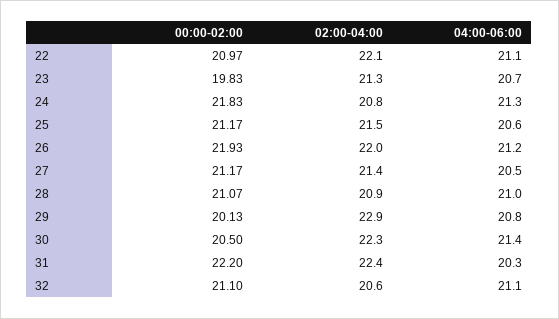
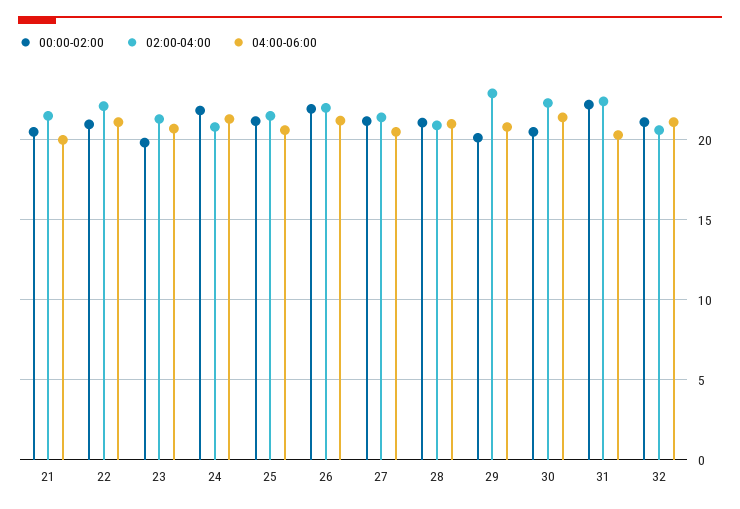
  {
    "00:00-02:00": {
      "22": 20.97,
      "23": 19.83,
      "24": 21.83,
      "25": 21.17,
      "26": 21.93,
      "27": 21.17,
      "28": 21.07,
      "29": 20.13,
      "30": 20.5,
      "31": 22.2,
-     "32": 21.1
+     "32": 21.1,
+     "21": 20.5
    },
    "02:00-04:00": {
      "22": 22.1,
      "23": 21.3,
      "24": 20.8,
      "25": 21.5,
      "26": 22,
      "27": 21.4,
      "28": 20.9,
      "29": 22.9,
      "30": 22.3,
      "31": 22.4,
-     "32": 20.6
+     "32": 20.6,
+     "21": 21.5
    },
    "04:00-06:00": {
      "22": 21.1,
      "23": 20.7,
      "24": 21.3,
      "25": 20.6,
      "26": 21.2,
      "27": 20.5,
      "28": 21,
      "29": 20.8,
      "30": 21.4,
      "31": 20.3,
-     "32": 21.1
+     "32": 21.1,
+     "21": 20
    }
  }

